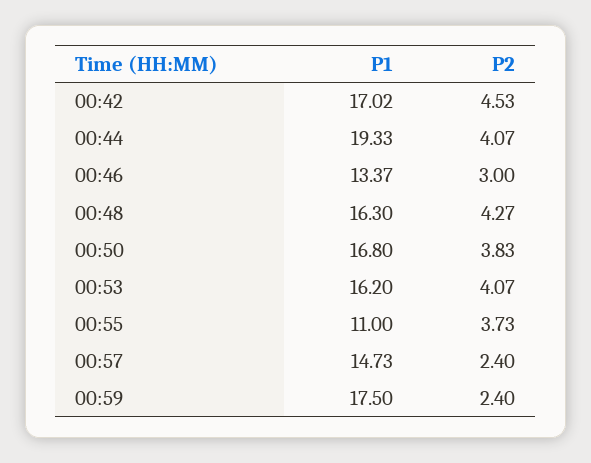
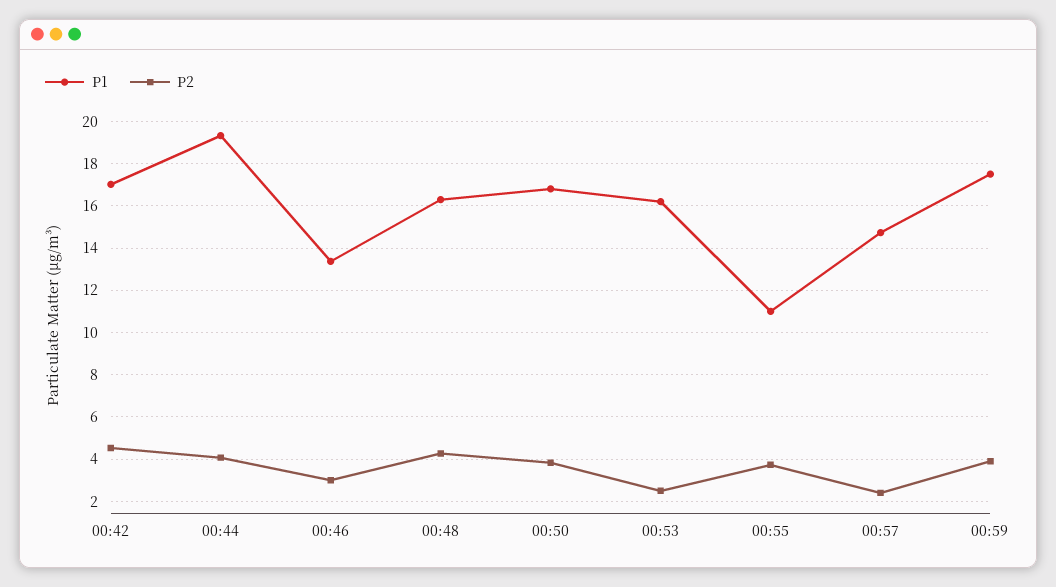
  {
    "P1": {
      "00:42": 17.02,
      "00:44": 19.33,
      "00:46": 13.37,
      "00:48": 16.3,
      "00:50": 16.8,
      "00:53": 16.2,
      "00:55": 11,
      "00:57": 14.73,
      "00:59": 17.5
    },
    "P2": {
      "00:42": 4.53,
      "00:44": 4.07,
      "00:46": 3,
      "00:48": 4.27,
      "00:50": 3.83,
-     "00:53": 4.07,
+     "00:53": 2.5,
      "00:55": 3.73,
      "00:57": 2.4,
-     "00:59": 2.4
+     "00:59": 4
    }
  }

